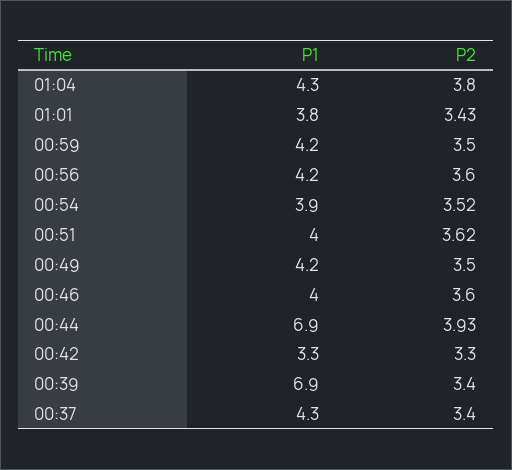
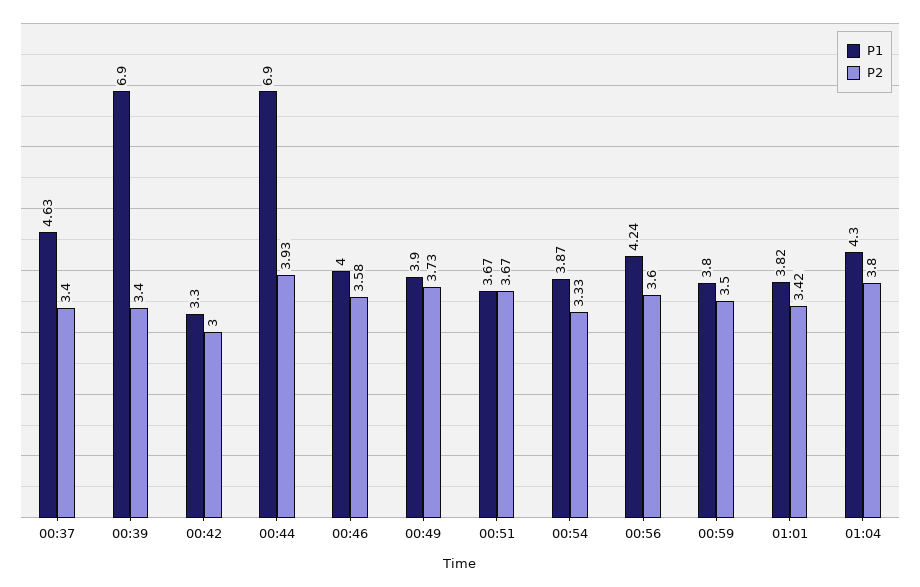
  {
    "P1": {
      "01:04": 4.3,
      "01:01": 3.82,
-     "00:59": 4.2,
+     "00:59": 3.8,
      "00:56": 4.24,
      "00:54": 3.87,
-     "00:51": 4,
+     "00:51": 3.67,
-     "00:49": 4.2,
+     "00:49": 3.9,
      "00:46": 4,
      "00:44": 6.9,
      "00:42": 3.3,
      "00:39": 6.9,
-     "00:37": 4.3
+     "00:37": 4.63
    },
    "P2": {
      "01:04": 3.8,
-     "01:01": 3.43,
+     "01:01": 3.42,
      "00:59": 3.5,
      "00:56": 3.6,
-     "00:54": 3.52,
+     "00:54": 3.33,
-     "00:51": 3.62,
+     "00:51": 3.67,
-     "00:49": 3.5,
+     "00:49": 3.73,
-     "00:46": 3.6,
+     "00:46": 3.58,
      "00:44": 3.93,
-     "00:42": 3.3,
+     "00:42": 3,
      "00:39": 3.4,
      "00:37": 3.4
    }
  }

